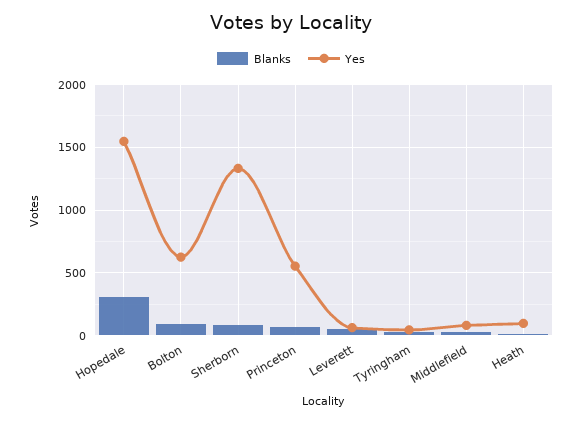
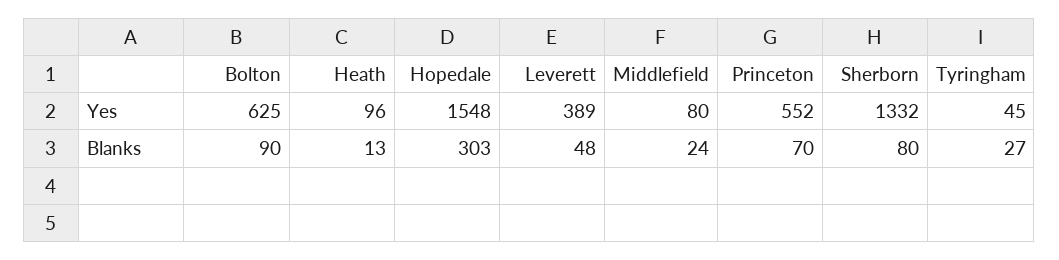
  {
    "Blanks": {
      "Hopedale": 303,
      "Bolton": 90,
      "Sherborn": 80,
      "Princeton": 70,
      "Leverett": 48,
      "Tyringham": 27,
      "Middlefield": 24,
      "Heath": 13
    },
    "Yes": {
      "Hopedale": 1548,
      "Bolton": 625,
      "Sherborn": 1332,
      "Princeton": 552,
-     "Leverett": 50,
+     "Leverett": 389,
      "Tyringham": 45,
      "Middlefield": 80,
      "Heath": 96
    }
  }

